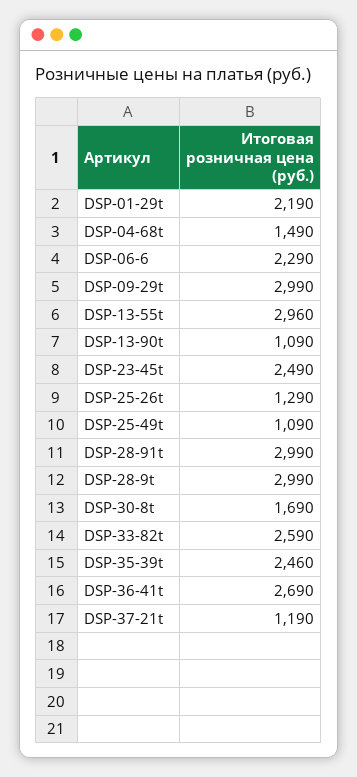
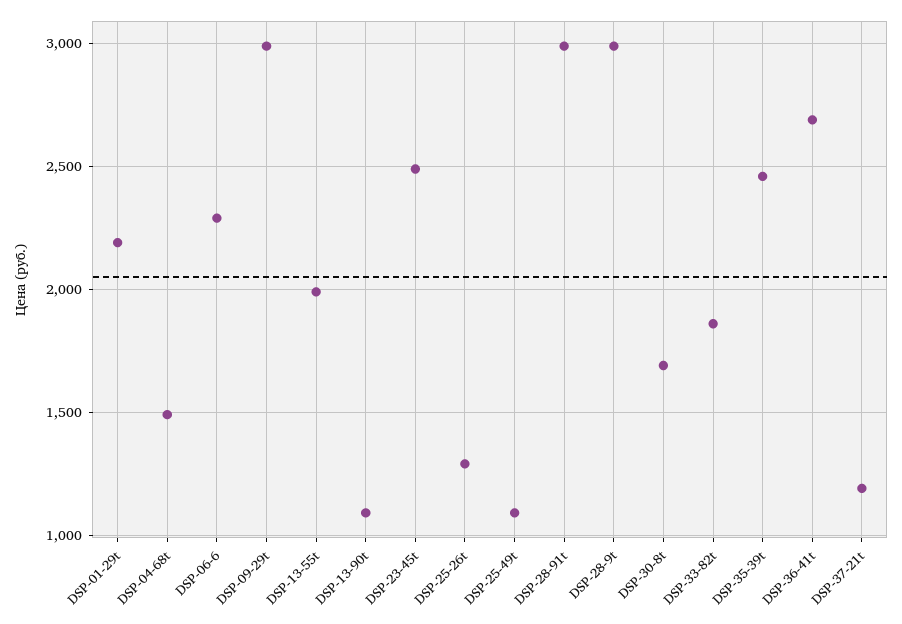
  {
    "DSP-01-29t": 2190,
    "DSP-04-68t": 1490,
    "DSP-06-6": 2290,
    "DSP-09-29t": 2990,
-   "DSP-13-55t": 2960,
+   "DSP-13-55t": 2000,
    "DSP-13-90t": 1090,
    "DSP-23-45t": 2490,
    "DSP-25-26t": 1290,
    "DSP-25-49t": 1090,
    "DSP-28-91t": 2990,
    "DSP-28-9t": 2990,
    "DSP-30-8t": 1690,
-   "DSP-33-82t": 2590,
+   "DSP-33-82t": 1850,
    "DSP-35-39t": 2460,
    "DSP-36-41t": 2690,
    "DSP-37-21t": 1190
  }

